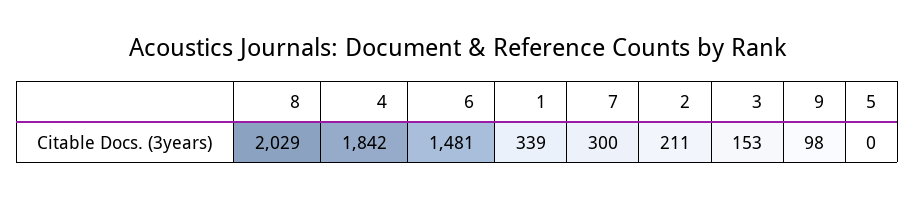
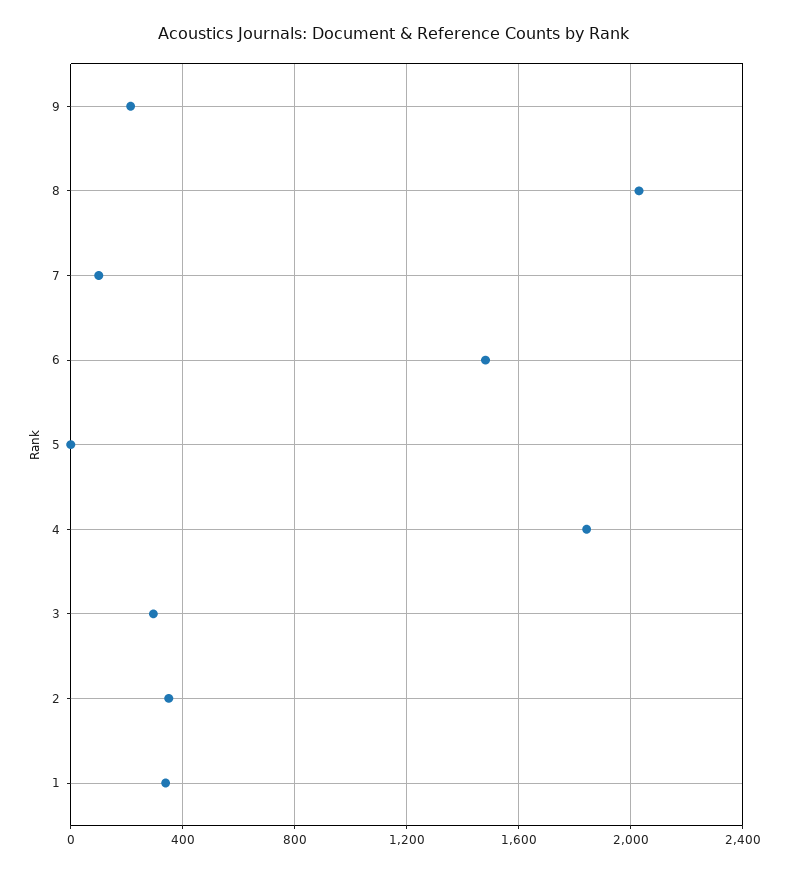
  {
    "8": 2029,
    "4": 1842,
    "6": 1481,
    "1": 339,
-   "7": 300,
+   "7": 100,
-   "2": 211,
+   "2": 350,
-   "3": 153,
+   "3": 300,
-   "9": 98,
+   "9": 200,
    "5": 0
  }

